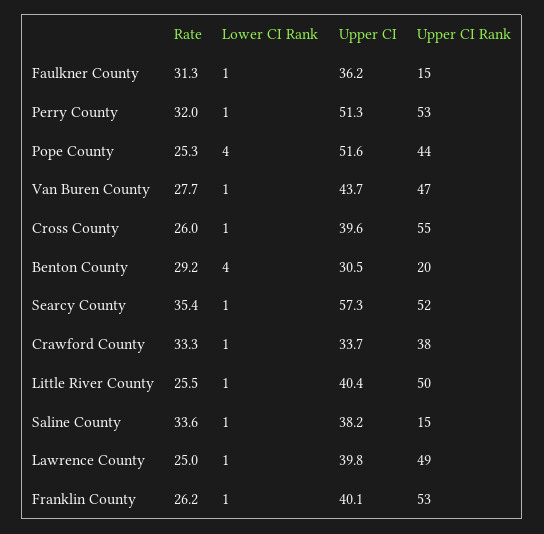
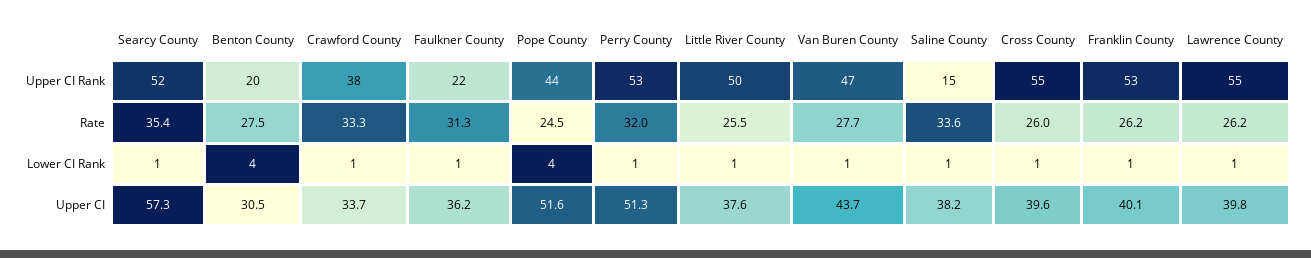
  {
    "Rate": {
      "Faulkner County": 31.3,
      "Perry County": 32,
-     "Pope County": 25.3,
+     "Pope County": 24.5,
      "Van Buren County": 27.7,
      "Cross County": 26,
-     "Benton County": 29.2,
+     "Benton County": 27.5,
      "Searcy County": 35.4,
      "Crawford County": 33.3,
      "Little River County": 25.5,
      "Saline County": 33.6,
-     "Lawrence County": 25,
+     "Lawrence County": 26.2,
      "Franklin County": 26.2
    },
    "Lower CI Rank": {
      "Faulkner County": 1,
      "Perry County": 1,
      "Pope County": 4,
      "Van Buren County": 1,
      "Cross County": 1,
      "Benton County": 4,
      "Searcy County": 1,
      "Crawford County": 1,
      "Little River County": 1,
      "Saline County": 1,
      "Lawrence County": 1,
      "Franklin County": 1
    },
    "Upper CI": {
      "Faulkner County": 36.2,
      "Perry County": 51.3,
      "Pope County": 51.6,
      "Van Buren County": 43.7,
      "Cross County": 39.6,
      "Benton County": 30.5,
      "Searcy County": 57.3,
      "Crawford County": 33.7,
-     "Little River County": 40.4,
+     "Little River County": 37.6,
      "Saline County": 38.2,
      "Lawrence County": 39.8,
      "Franklin County": 40.1
    },
    "Upper CI Rank": {
-     "Faulkner County": 15,
+     "Faulkner County": 22,
      "Perry County": 53,
      "Pope County": 44,
      "Van Buren County": 47,
      "Cross County": 55,
      "Benton County": 20,
      "Searcy County": 52,
      "Crawford County": 38,
      "Little River County": 50,
      "Saline County": 15,
-     "Lawrence County": 49,
+     "Lawrence County": 55,
      "Franklin County": 53
    }
  }

